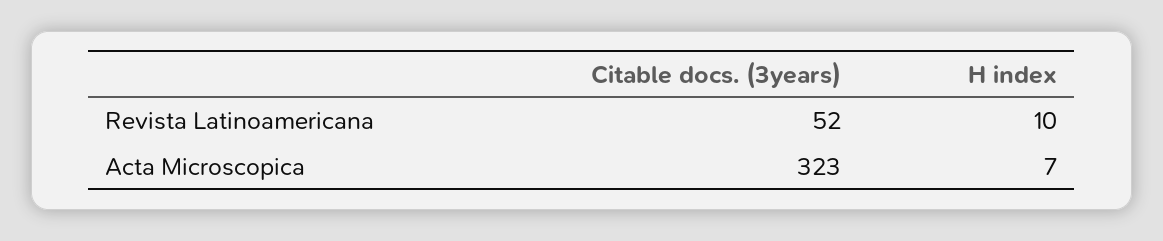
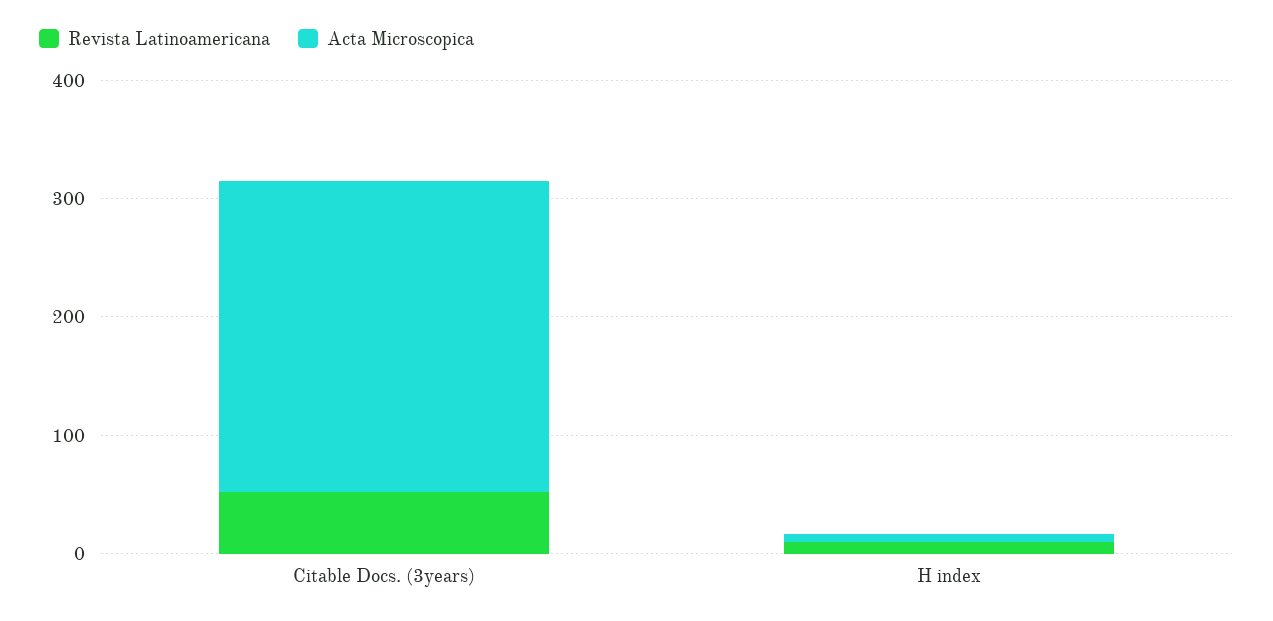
  {
    "Revista Latinoamericana": {
      "Citable docs. (3years)": 52,
      "H index": 10
    },
    "Acta Microscopica": {
-     "Citable docs. (3years)": 323,
+     "Citable docs. (3years)": 260,
      "H index": 7
    }
  }

